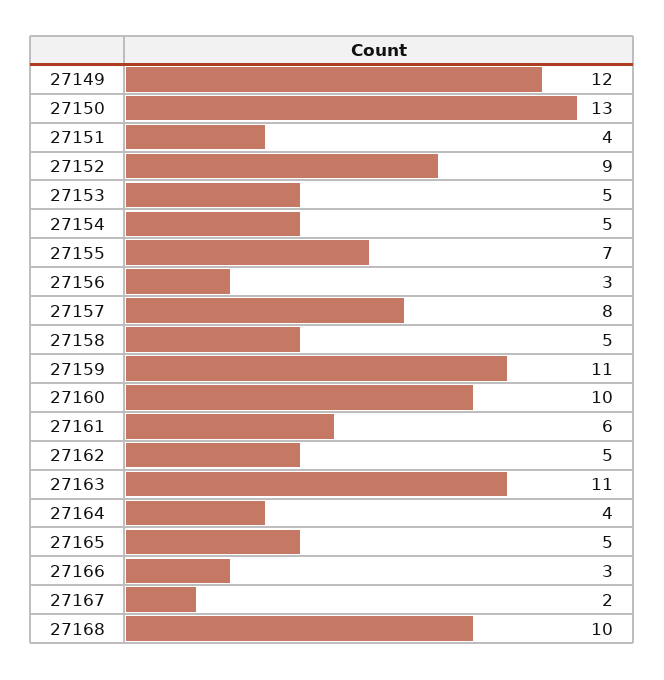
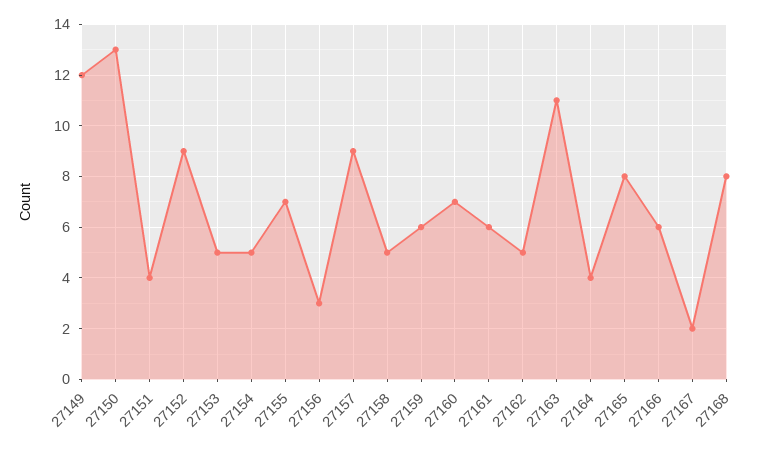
  {
    "27149": 12,
    "27150": 13,
    "27151": 4,
    "27152": 9,
    "27153": 5,
    "27154": 5,
    "27155": 7,
    "27156": 3,
-   "27157": 8,
+   "27157": 9,
    "27158": 5,
-   "27159": 11,
+   "27159": 6,
-   "27160": 10,
+   "27160": 7,
    "27161": 6,
    "27162": 5,
    "27163": 11,
    "27164": 4,
-   "27165": 5,
+   "27165": 8,
-   "27166": 3,
+   "27166": 6,
    "27167": 2,
-   "27168": 10
+   "27168": 8
  }

